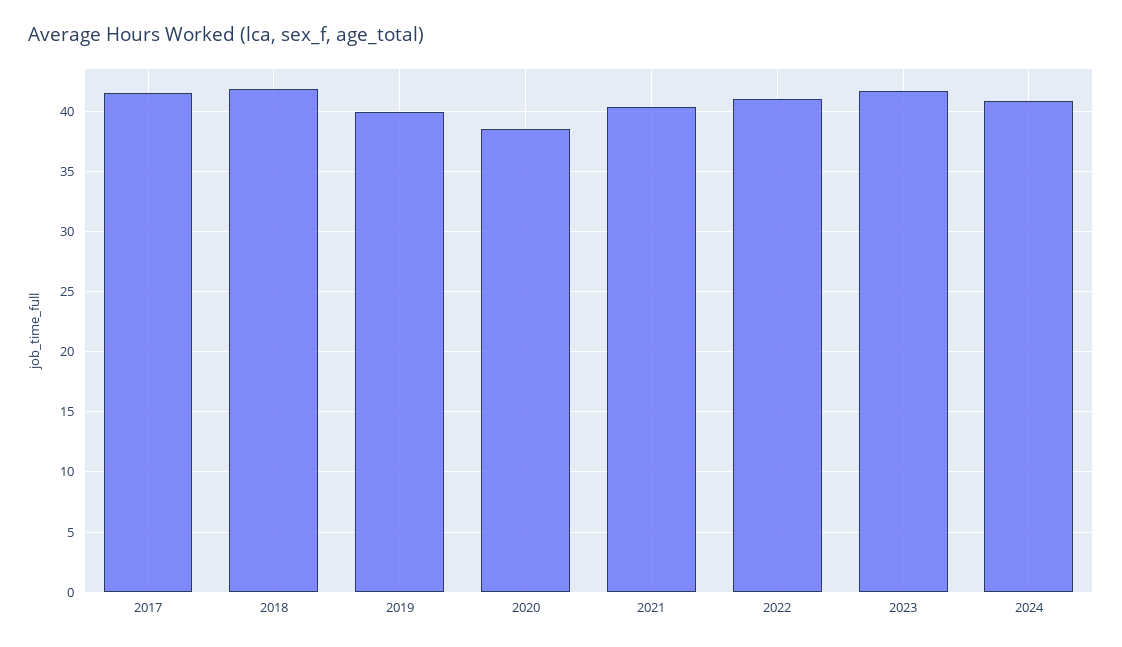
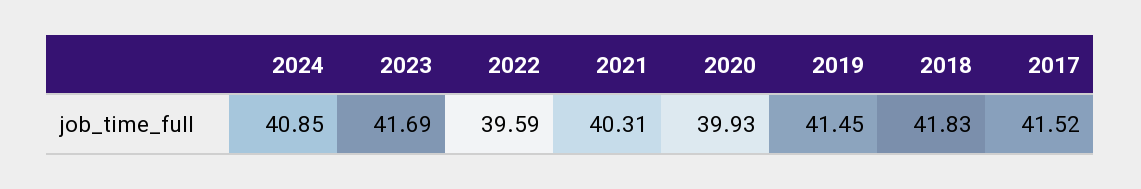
  {
    "2017": 41.52,
    "2018": 41.83,
-   "2019": 40,
+   "2019": 41.45,
-   "2020": 38.5,
+   "2020": 39.93,
    "2021": 40.31,
-   "2022": 41,
+   "2022": 39.59,
    "2023": 41.69,
    "2024": 40.85
  }

